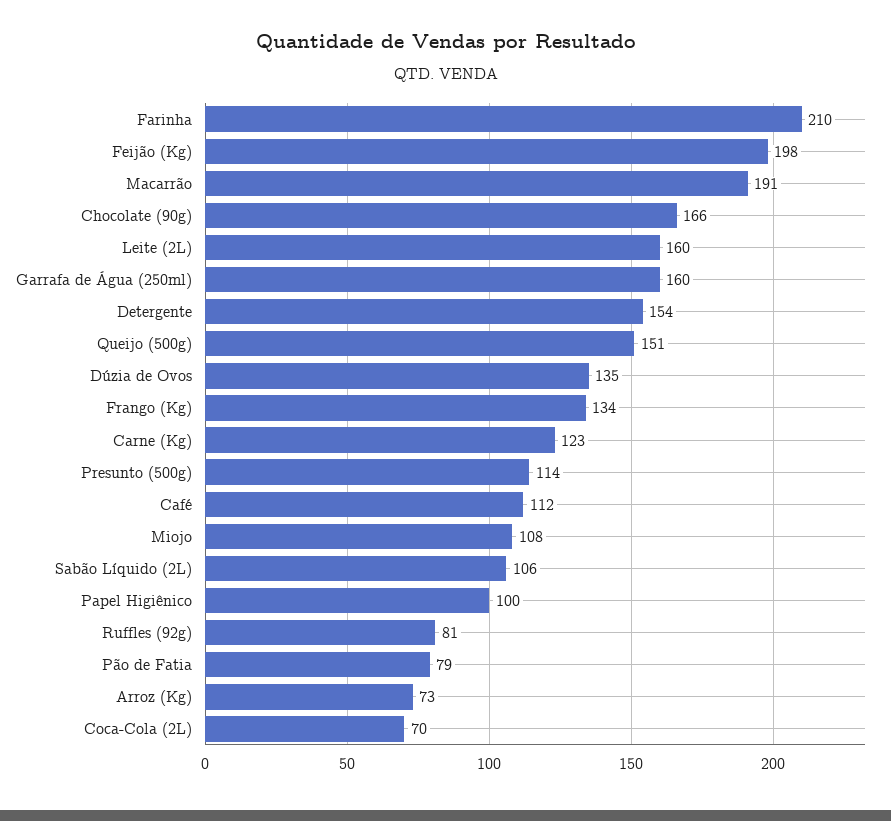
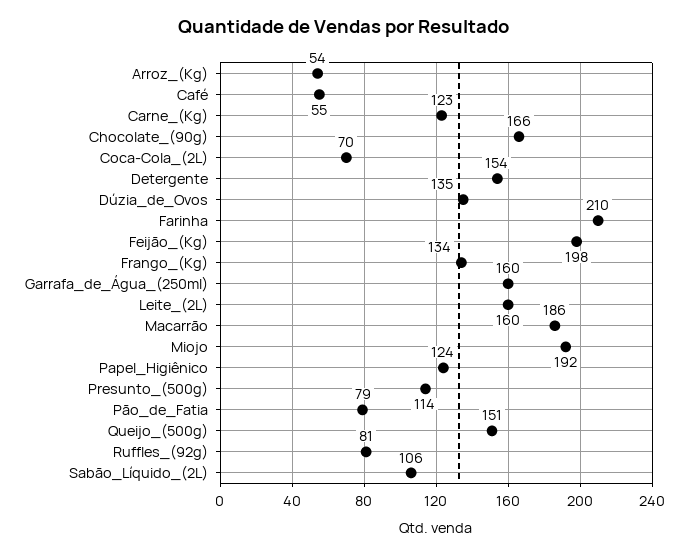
  {
    "Farinha": 210,
    "Feijão (Kg)": 198,
-   "Macarrão": 191,
+   "Macarrão": 186,
    "Chocolate (90g)": 166,
    "Leite (2L)": 160,
    "Garrafa de Água (250ml)": 160,
    "Detergente": 154,
    "Queijo (500g)": 151,
    "Dúzia de Ovos": 135,
    "Frango (Kg)": 134,
    "Carne (Kg)": 123,
    "Presunto (500g)": 114,
-   "Café": 112,
+   "Café": 55,
-   "Miojo": 108,
+   "Miojo": 192,
    "Sabão Líquido (2L)": 106,
-   "Papel Higiênico": 100,
+   "Papel Higiênico": 124,
    "Ruffles (92g)": 81,
    "Pão de Fatia": 79,
-   "Arroz (Kg)": 73,
+   "Arroz (Kg)": 54,
    "Coca-Cola (2L)": 70
  }

